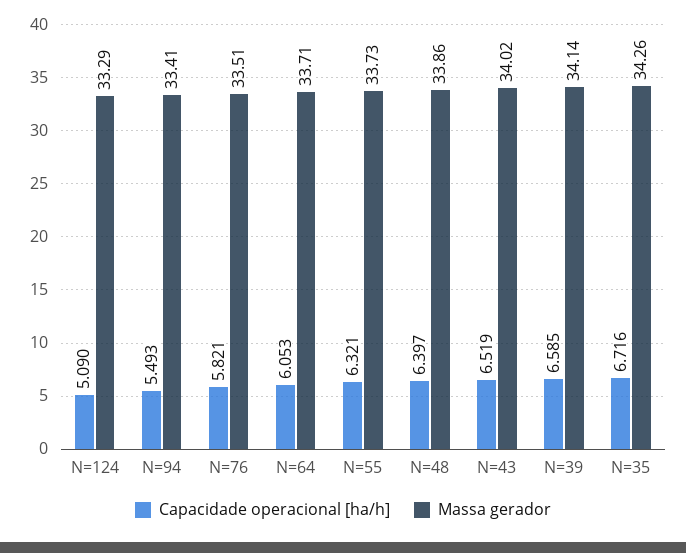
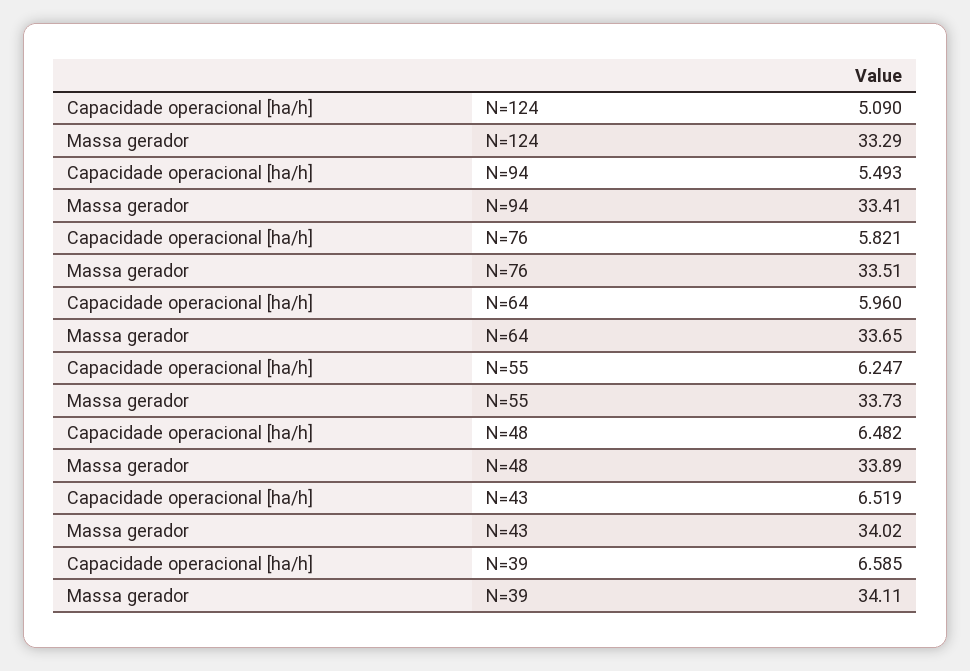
  {
    "Capacidade operacional [ha/h]": {
      "N=124": 5.09,
      "N=94": 5.493,
      "N=76": 5.821,
-     "N=64": 6.053,
+     "N=64": 5.96,
-     "N=55": 6.321,
+     "N=55": 6.247,
-     "N=48": 6.397,
+     "N=48": 6.482,
      "N=43": 6.519,
-     "N=39": 6.585,
+     "N=39": 6.585
-     "N=35": 6.716
    },
    "Massa gerador": {
      "N=124": 33.29,
      "N=94": 33.41,
      "N=76": 33.51,
-     "N=64": 33.71,
+     "N=64": 33.65,
      "N=55": 33.73,
-     "N=48": 33.86,
+     "N=48": 33.89,
      "N=43": 34.02,
-     "N=39": 34.14,
+     "N=39": 34.11
-     "N=35": 34.26
    }
  }

